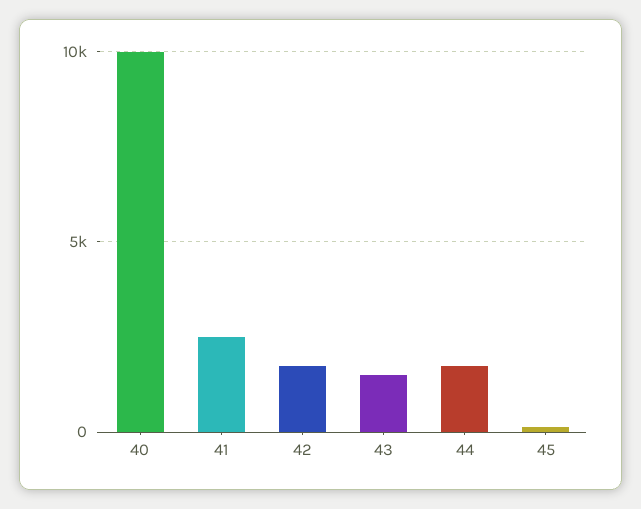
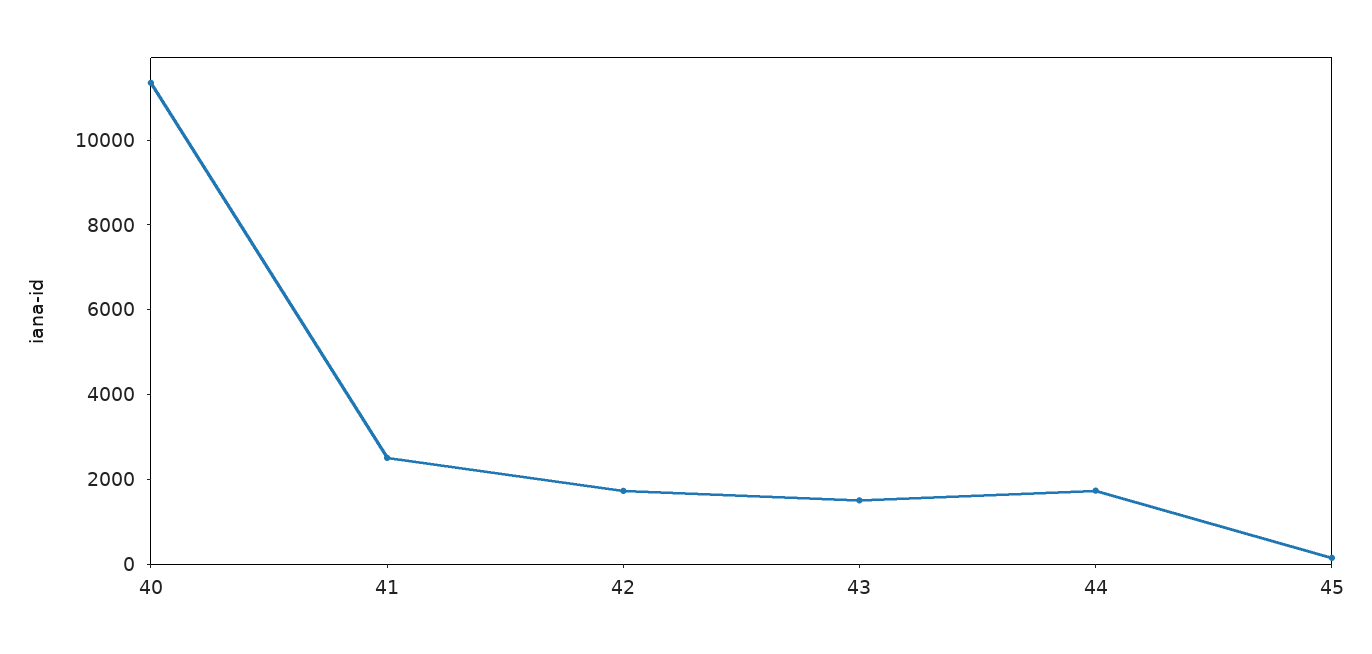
  {
-   "40": 10000,
+   "40": 11500,
    "41": 2500,
    "42": 1500,
    "43": 1500,
    "44": 1500,
    "45": 0
  }

